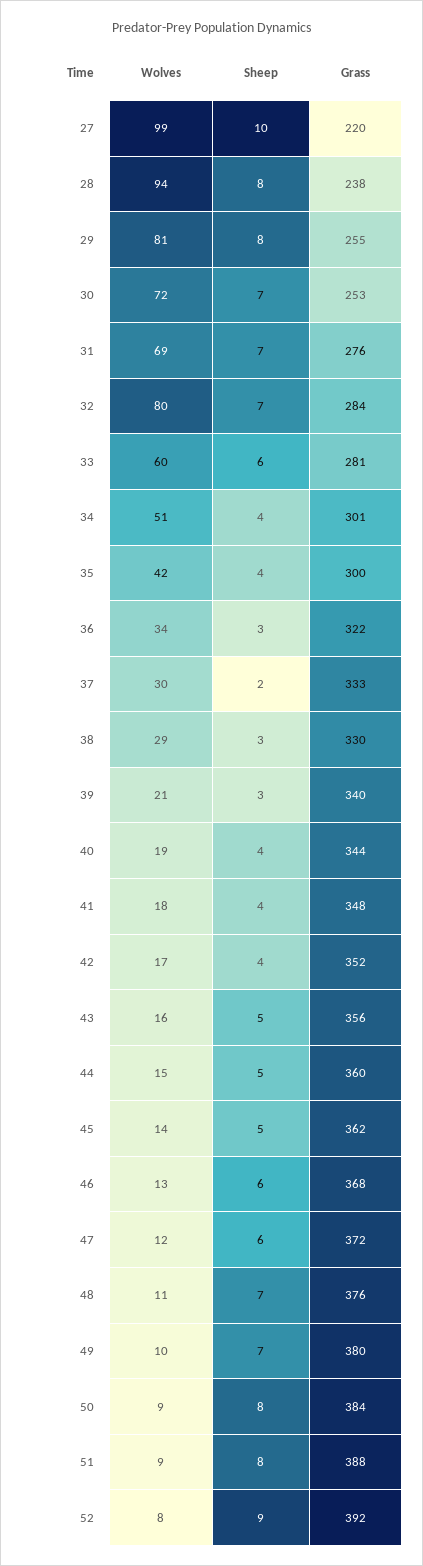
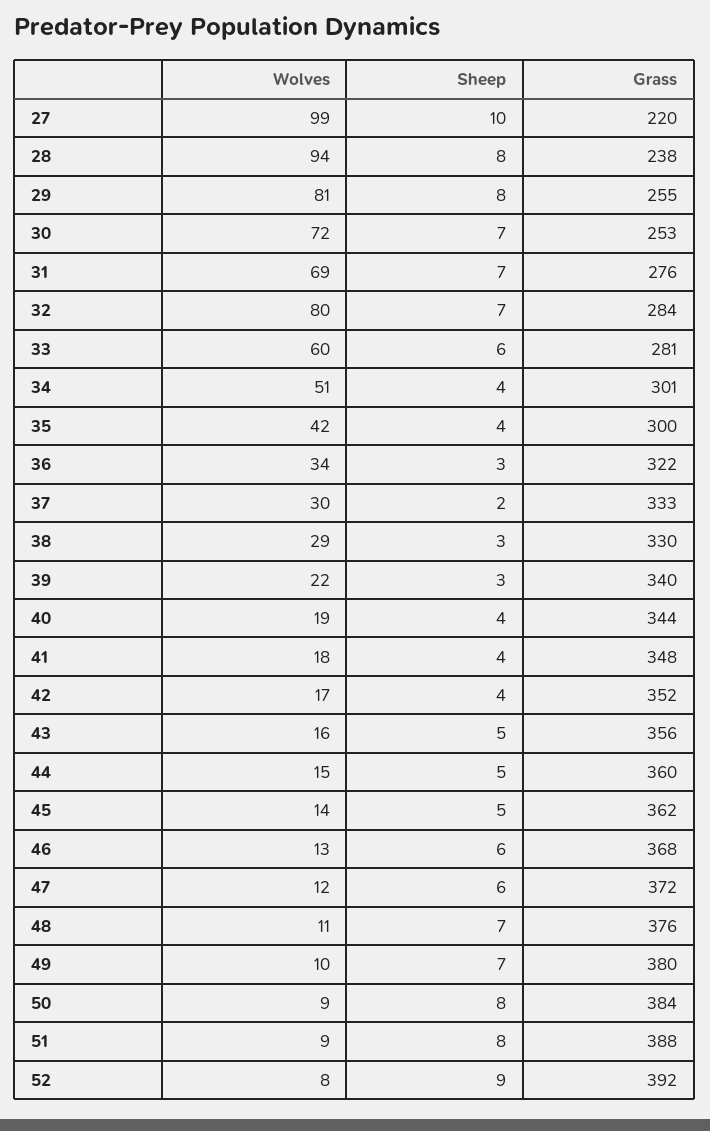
  {
    "Wolves": {
      "27": 99,
      "28": 94,
      "29": 81,
      "30": 72,
      "31": 69,
      "32": 80,
      "33": 60,
      "34": 51,
      "35": 42,
      "36": 34,
      "37": 30,
      "38": 29,
-     "39": 21,
+     "39": 22,
      "40": 19,
      "41": 18,
      "42": 17,
      "43": 16,
      "44": 15,
      "45": 14,
      "46": 13,
      "47": 12,
      "48": 11,
      "49": 10,
      "50": 9,
      "51": 9,
      "52": 8
    },
    "Sheep": {
      "27": 10,
      "28": 8,
      "29": 8,
      "30": 7,
      "31": 7,
      "32": 7,
      "33": 6,
      "34": 4,
      "35": 4,
      "36": 3,
      "37": 2,
      "38": 3,
      "39": 3,
      "40": 4,
      "41": 4,
      "42": 4,
      "43": 5,
      "44": 5,
      "45": 5,
      "46": 6,
      "47": 6,
      "48": 7,
      "49": 7,
      "50": 8,
      "51": 8,
      "52": 9
    },
    "Grass": {
      "27": 220,
      "28": 238,
      "29": 255,
      "30": 253,
      "31": 276,
      "32": 284,
      "33": 281,
      "34": 301,
      "35": 300,
      "36": 322,
      "37": 333,
      "38": 330,
      "39": 340,
      "40": 344,
      "41": 348,
      "42": 352,
      "43": 356,
      "44": 360,
      "45": 362,
      "46": 368,
      "47": 372,
      "48": 376,
      "49": 380,
      "50": 384,
      "51": 388,
      "52": 392
    }
  }

